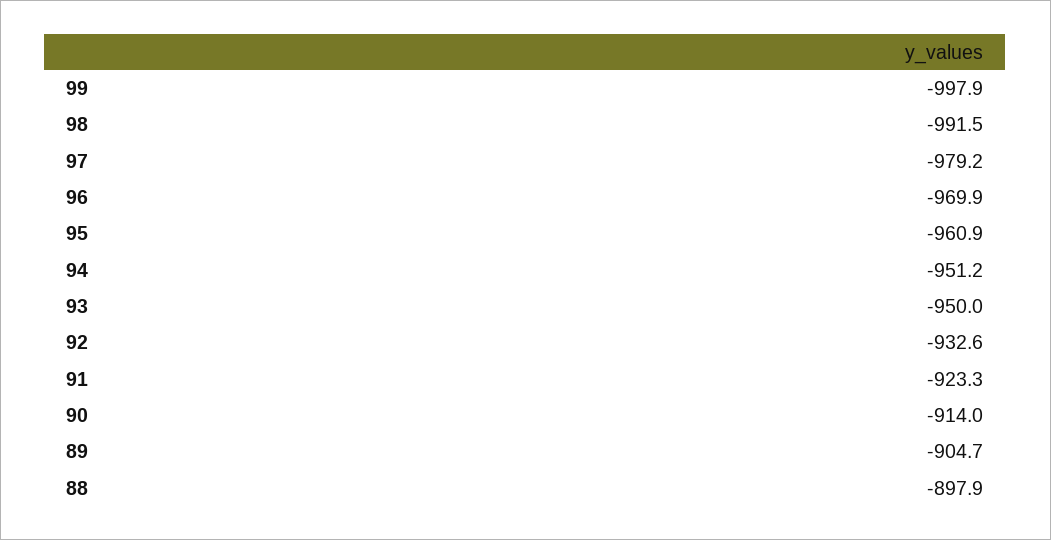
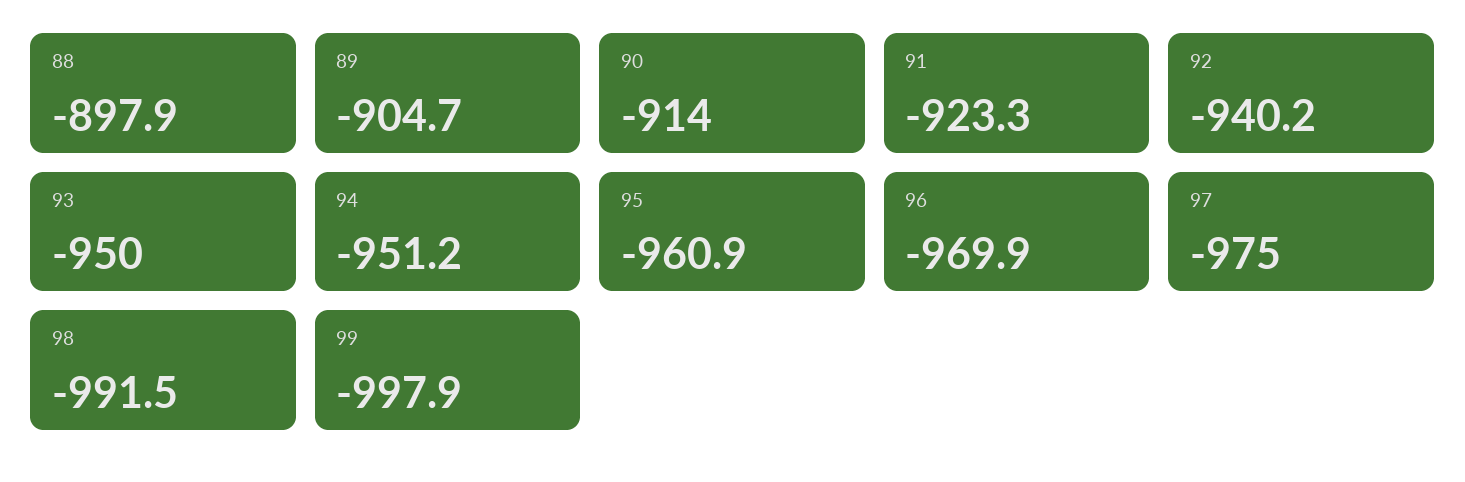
  {
    "99": -997.9,
    "98": -991.5,
-   "97": -979.2,
+   "97": -975,
    "96": -969.9,
    "95": -960.9,
    "94": -951.2,
    "93": -950,
-   "92": -932.6,
+   "92": -940.2,
    "91": -923.3,
    "90": -914,
    "89": -904.7,
    "88": -897.9
  }

